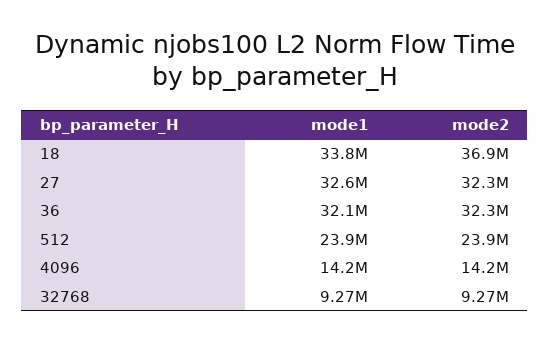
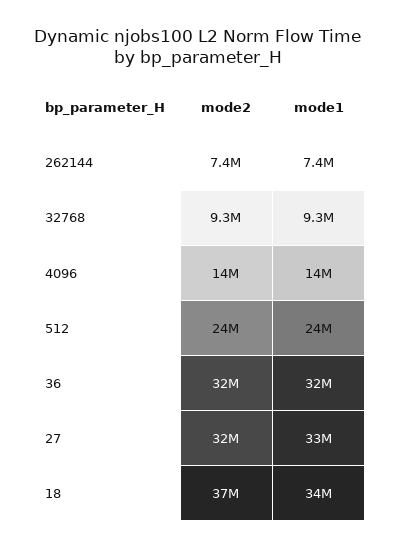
  {
    "mode1": {
      "18": 33800000,
      "27": 32600000,
      "36": 32100000,
      "512": 23900000,
      "4096": 14200000,
-     "32768": 9270000
+     "32768": 9270000,
+     "262144": 7400000
    },
    "mode2": {
      "18": 36900000,
      "27": 32300000,
      "36": 32300000,
      "512": 23900000,
      "4096": 14200000,
-     "32768": 9270000
+     "32768": 9270000,
+     "262144": 7400000
    }
  }

